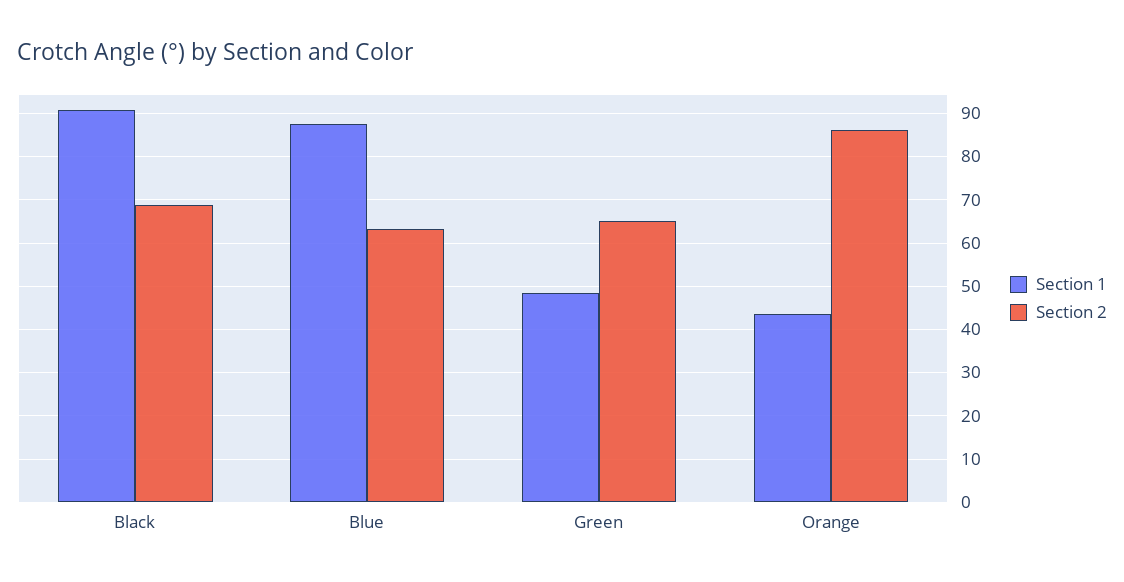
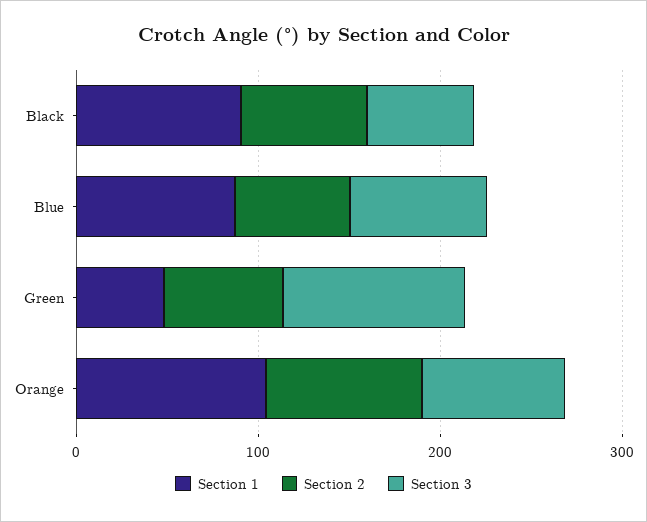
  {
    "Section 1": {
      "Black": 90,
      "Blue": 88,
      "Green": 48,
-     "Orange": 44
+     "Orange": 100
    },
    "Section 2": {
      "Black": 68,
      "Blue": 64,
      "Green": 66,
      "Orange": 86
-   }
+   },
+   "Section 3": {
+     "Black": 60,
+     "Blue": 80,
+     "Green": 100,
+     "Orange": 80
+   }
  }

